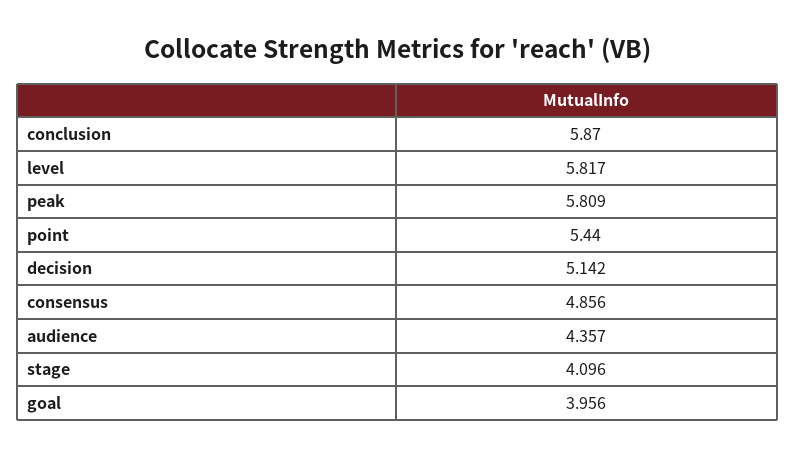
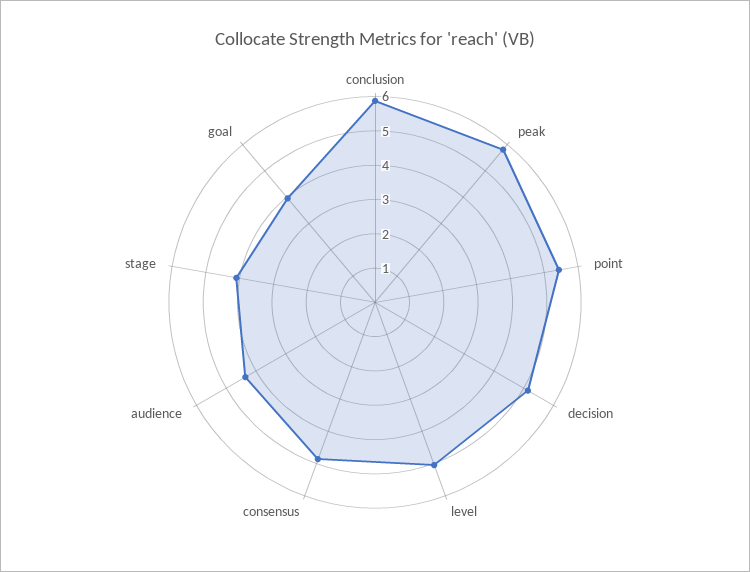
  {
    "conclusion": 5.87,
-   "level": 5.817,
+   "level": 5,
    "peak": 5.809,
    "point": 5.44,
    "decision": 5.142,
    "consensus": 4.856,
    "audience": 4.357,
    "stage": 4.096,
    "goal": 3.956
  }

